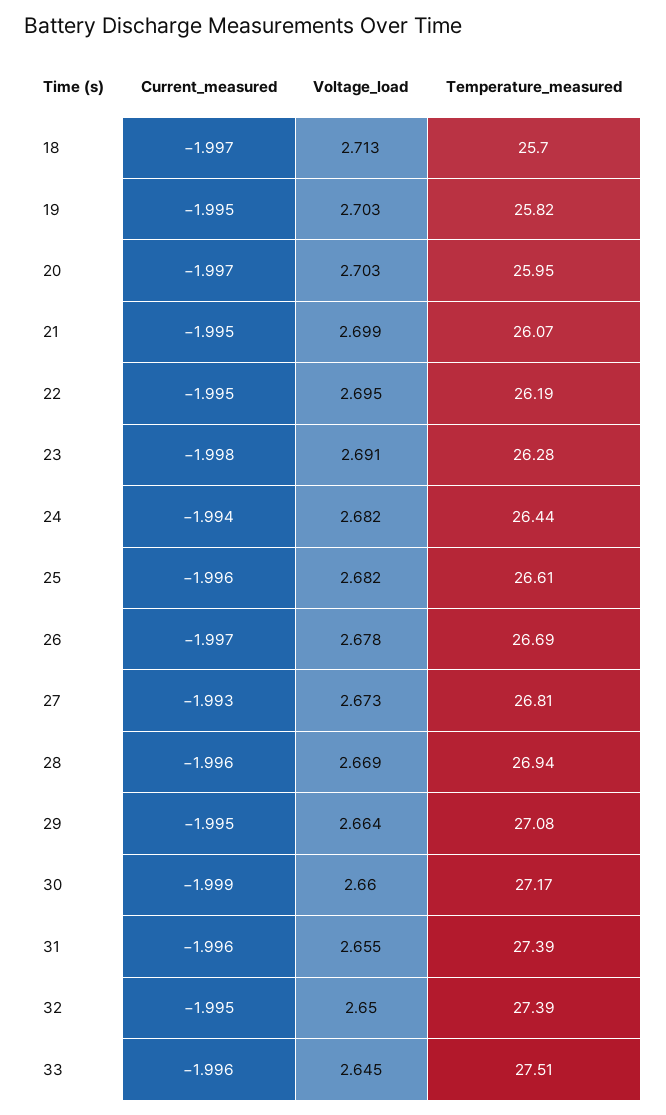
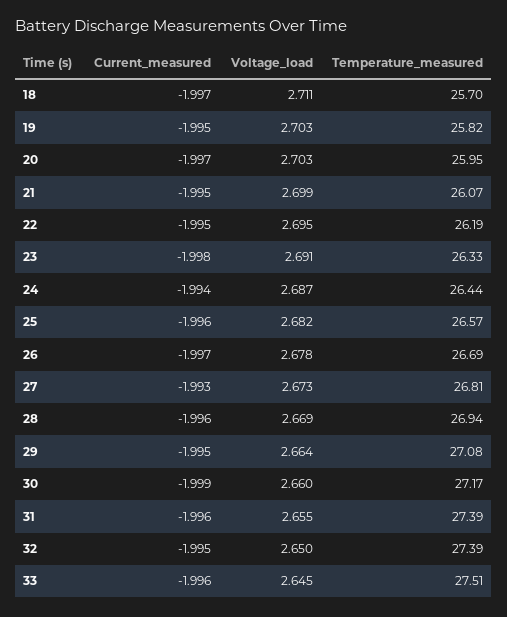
  {
    "Current_measured": {
      "18": -1.997,
      "19": -1.995,
      "20": -1.997,
      "21": -1.995,
      "22": -1.995,
      "23": -1.998,
      "24": -1.994,
      "25": -1.996,
      "26": -1.997,
      "27": -1.993,
      "28": -1.996,
      "29": -1.995,
      "30": -1.999,
      "31": -1.996,
      "32": -1.995,
      "33": -1.996
    },
    "Voltage_load": {
-     "18": 2.713,
+     "18": 2.711,
      "19": 2.703,
      "20": 2.703,
      "21": 2.699,
      "22": 2.695,
      "23": 2.691,
-     "24": 2.682,
+     "24": 2.687,
      "25": 2.682,
      "26": 2.678,
      "27": 2.673,
      "28": 2.669,
      "29": 2.664,
      "30": 2.66,
      "31": 2.655,
      "32": 2.65,
      "33": 2.645
    },
    "Temperature_measured": {
      "18": 25.7,
      "19": 25.82,
      "20": 25.95,
      "21": 26.07,
      "22": 26.19,
-     "23": 26.28,
+     "23": 26.33,
      "24": 26.44,
-     "25": 26.61,
+     "25": 26.57,
      "26": 26.69,
      "27": 26.81,
      "28": 26.94,
      "29": 27.08,
      "30": 27.17,
      "31": 27.39,
      "32": 27.39,
      "33": 27.51
    }
  }

